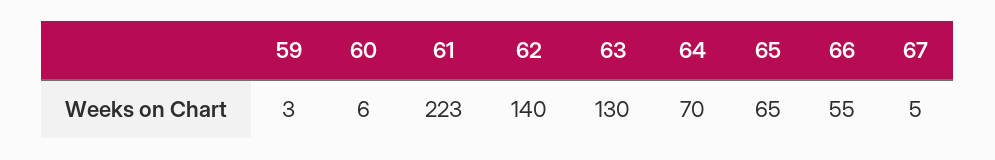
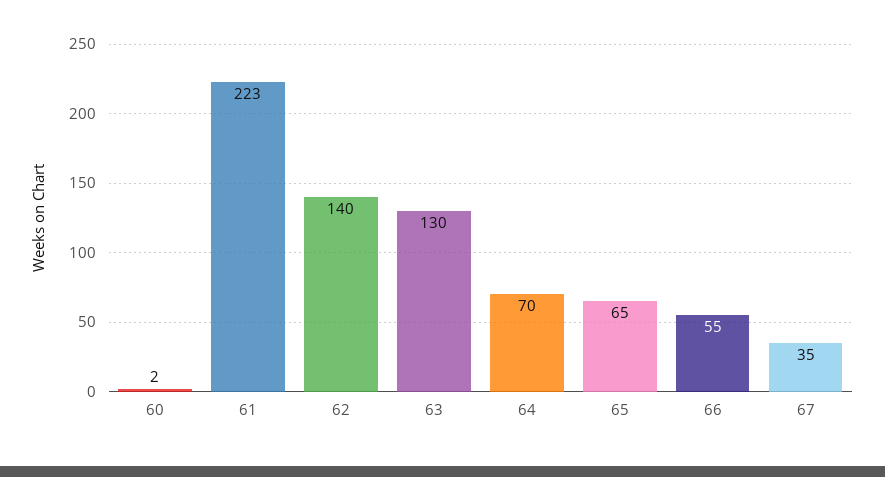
  {
-   "59": 3,
-   "60": 6,
+   "60": 2,
    "61": 223,
    "62": 140,
    "63": 130,
    "64": 70,
    "65": 65,
    "66": 55,
-   "67": 5
+   "67": 35
  }

